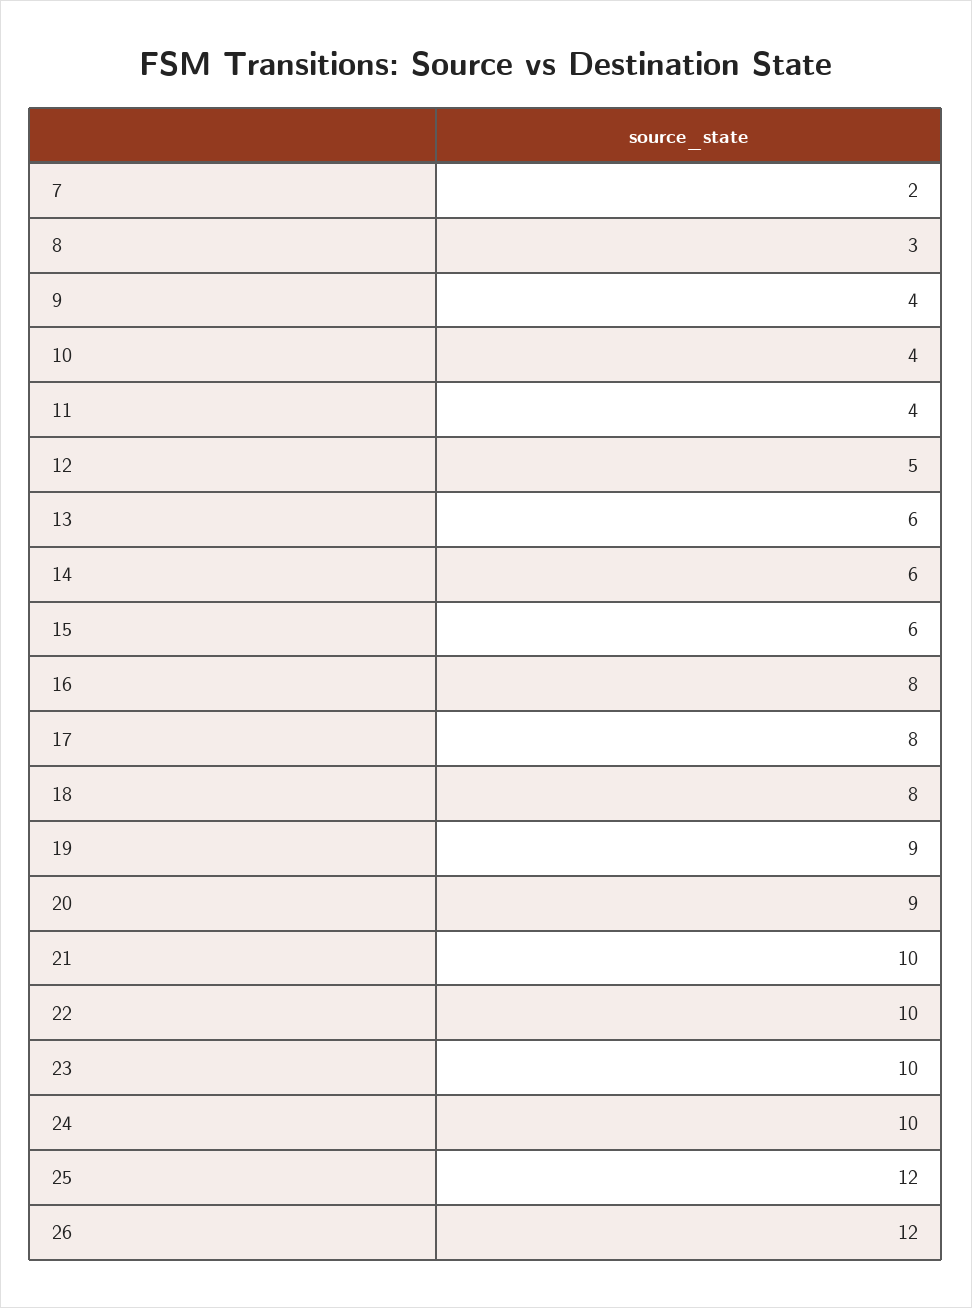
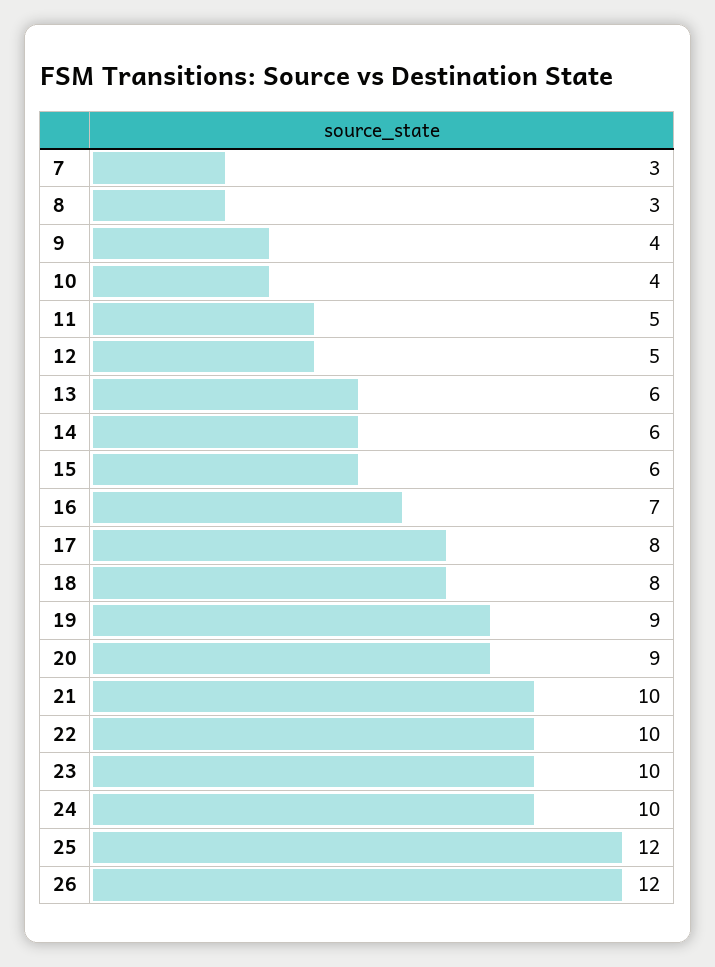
  {
-   "7": 2,
+   "7": 3,
    "8": 3,
    "9": 4,
    "10": 4,
-   "11": 4,
+   "11": 5,
    "12": 5,
    "13": 6,
    "14": 6,
    "15": 6,
-   "16": 8,
+   "16": 7,
    "17": 8,
    "18": 8,
    "19": 9,
    "20": 9,
    "21": 10,
    "22": 10,
    "23": 10,
    "24": 10,
    "25": 12,
    "26": 12
  }

